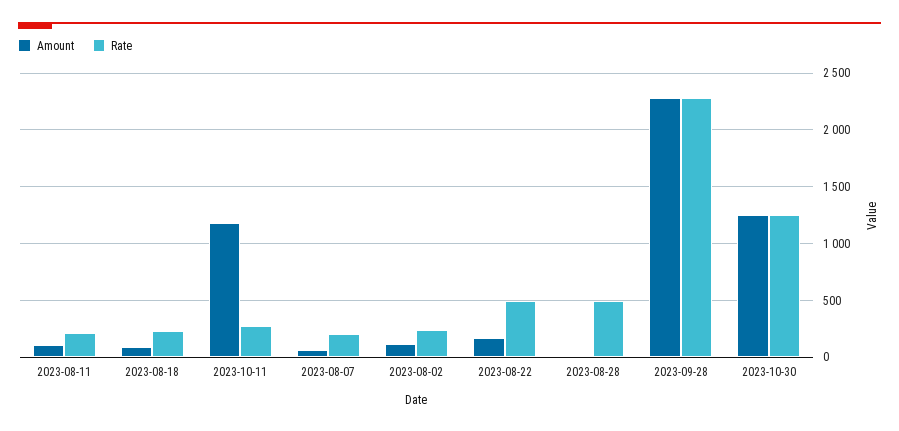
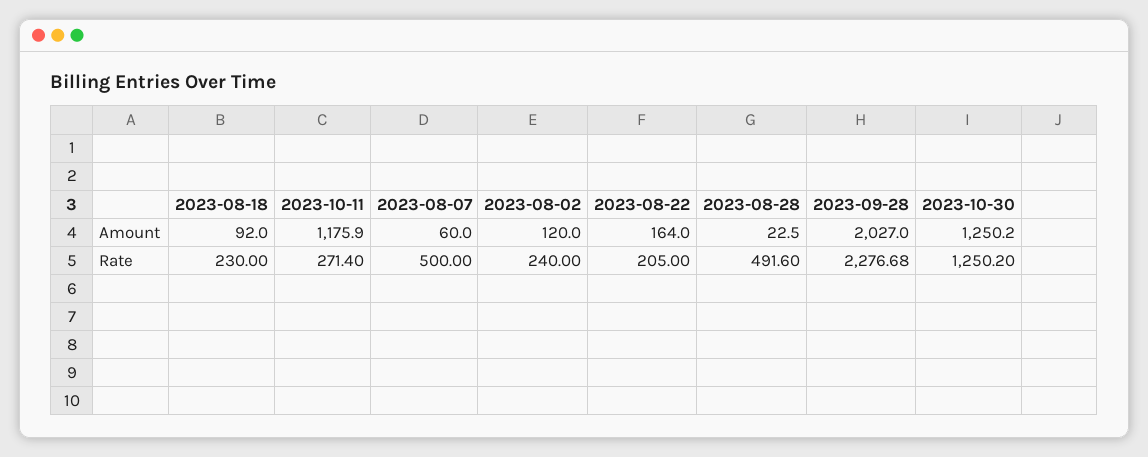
  {
    "Amount": {
-     "2023-08-11": 100,
      "2023-08-18": 92,
      "2023-10-11": 1175.9,
      "2023-08-07": 60,
      "2023-08-02": 120,
      "2023-08-22": 164,
      "2023-08-28": 22.5,
-     "2023-09-28": 2300,
+     "2023-09-28": 2027,
      "2023-10-30": 1250.2
    },
    "Rate": {
-     "2023-08-11": 200,
      "2023-08-18": 230,
      "2023-10-11": 271.4,
-     "2023-08-07": 200,
+     "2023-08-07": 500,
      "2023-08-02": 240,
-     "2023-08-22": 500,
+     "2023-08-22": 205,
      "2023-08-28": 491.6,
      "2023-09-28": 2276.68,
      "2023-10-30": 1250.2
    }
  }

